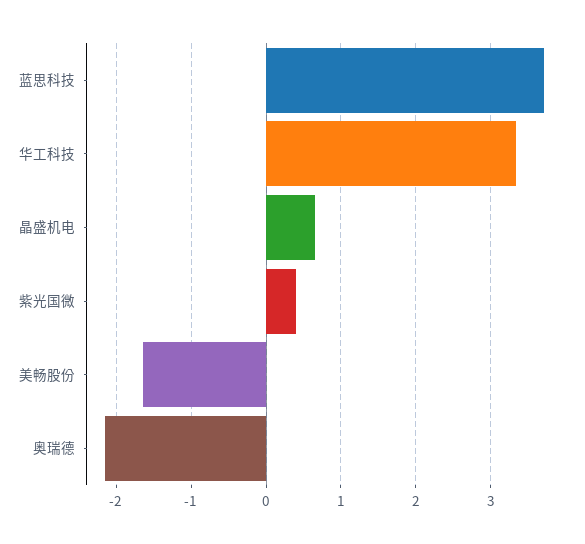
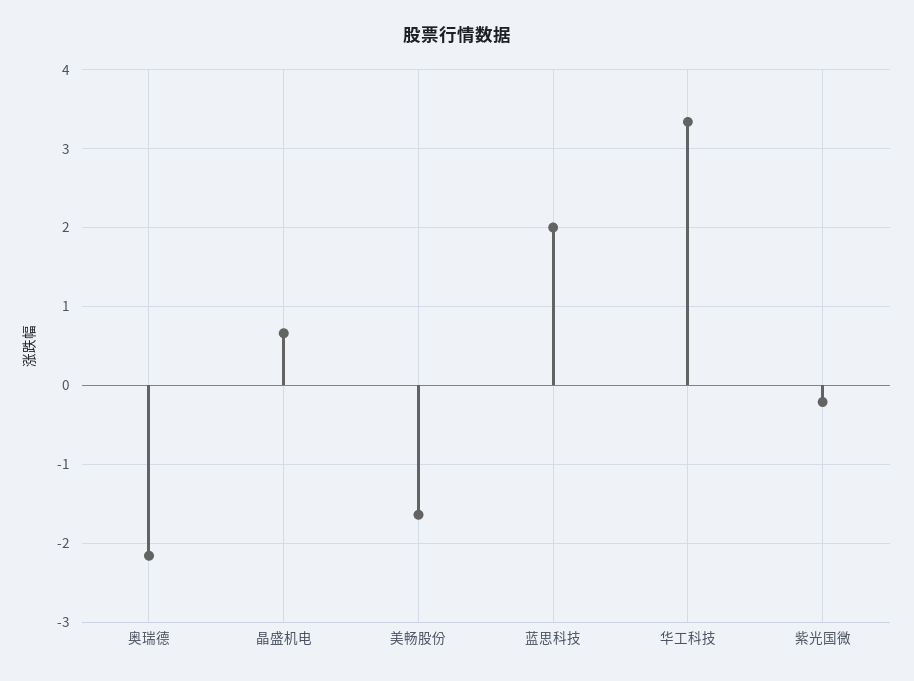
  {
-   "蓝思科技": 3.7,
+   "蓝思科技": 2,
    "华工科技": 3.3,
    "晶盛机电": 0.7,
-   "紫光国微": 0.4,
+   "紫光国微": -0.2,
    "美畅股份": -1.6,
    "奥瑞德": -2.2
  }

